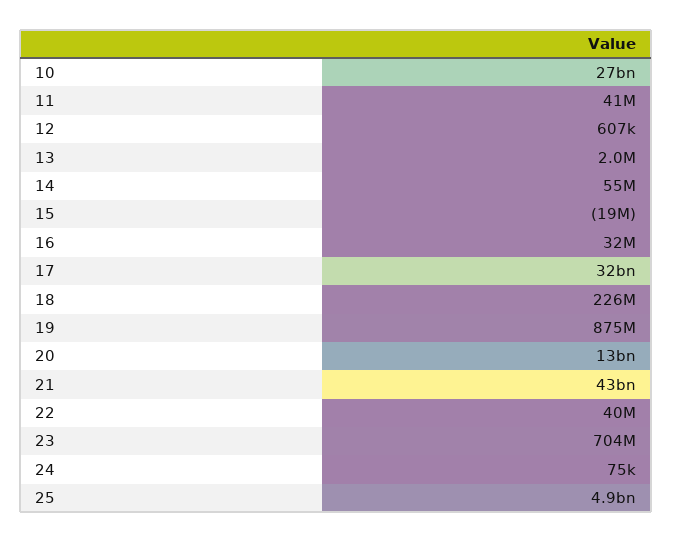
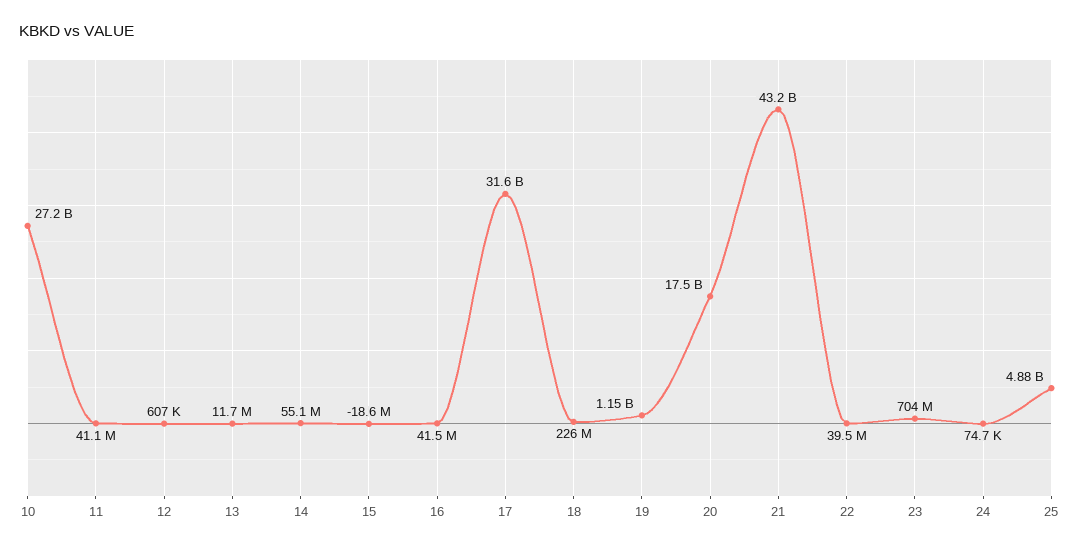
  {
    "10": 27200000000,
    "11": 41100000,
    "12": 607000,
-   "13": 2000000,
+   "13": 11700000,
    "14": 55100000,
    "15": -18600000,
-   "16": 32000000,
+   "16": 41500000,
    "17": 31600000000,
    "18": 226000000,
-   "19": 875000000,
+   "19": 1150000000,
-   "20": 13000000000,
+   "20": 17500000000,
    "21": 43200000000,
    "22": 39500000,
    "23": 704000000,
    "24": 74700,
    "25": 4880000000
  }

